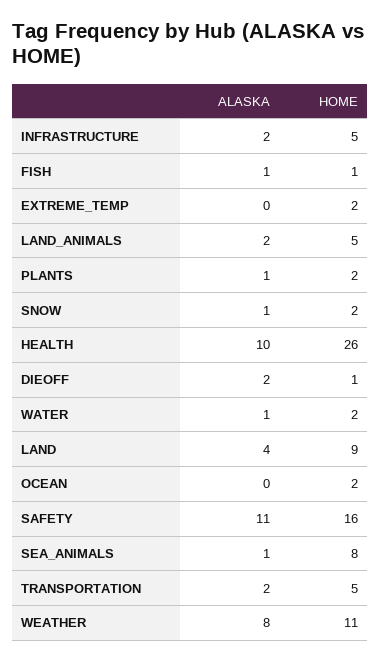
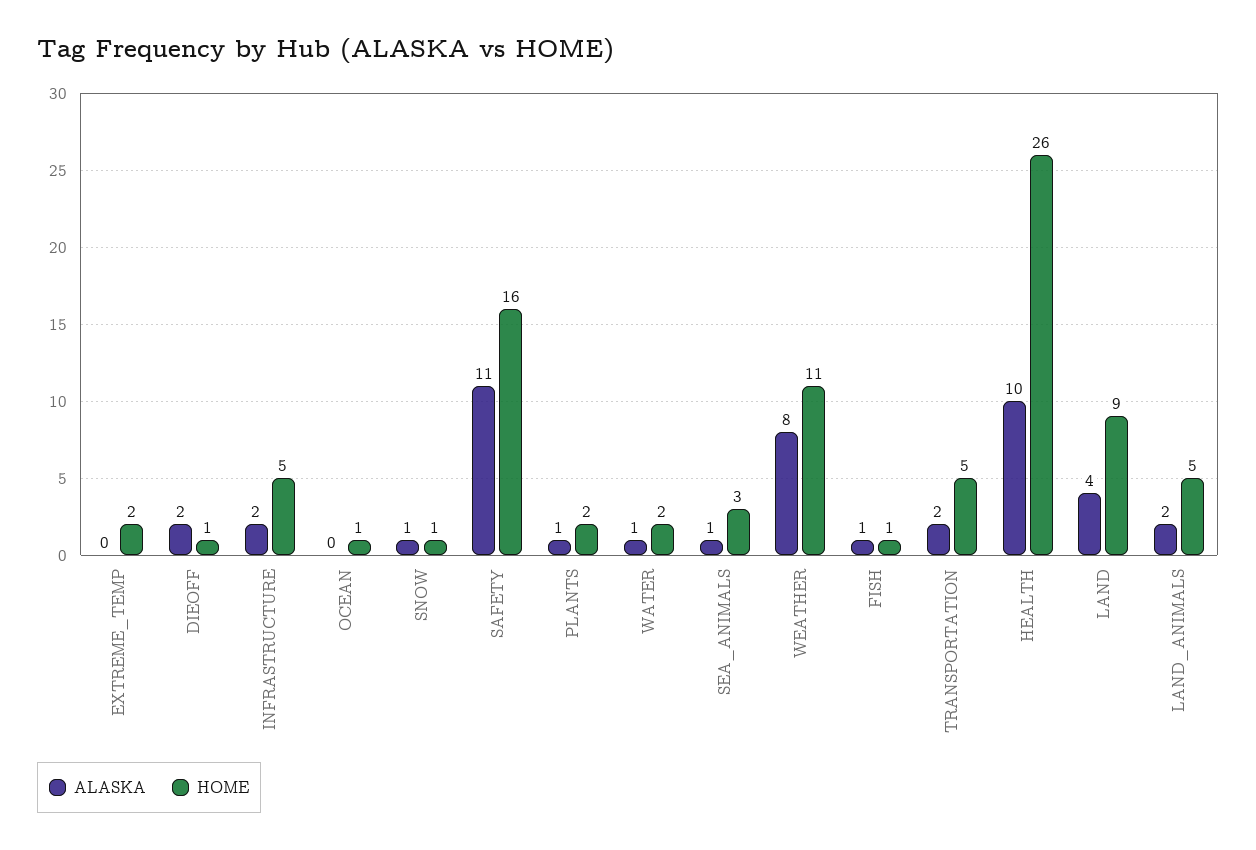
  {
    "ALASKA": {
      "INFRASTRUCTURE": 2,
      "FISH": 1,
      "EXTREME_TEMP": 0,
      "LAND_ANIMALS": 2,
      "PLANTS": 1,
      "SNOW": 1,
      "HEALTH": 10,
      "DIEOFF": 2,
      "WATER": 1,
      "LAND": 4,
      "OCEAN": 0,
      "SAFETY": 11,
      "SEA_ANIMALS": 1,
      "TRANSPORTATION": 2,
      "WEATHER": 8
    },
    "HOME": {
      "INFRASTRUCTURE": 5,
      "FISH": 1,
      "EXTREME_TEMP": 2,
      "LAND_ANIMALS": 5,
      "PLANTS": 2,
-     "SNOW": 2,
+     "SNOW": 1,
      "HEALTH": 26,
      "DIEOFF": 1,
      "WATER": 2,
      "LAND": 9,
-     "OCEAN": 2,
+     "OCEAN": 1,
      "SAFETY": 16,
-     "SEA_ANIMALS": 8,
+     "SEA_ANIMALS": 3,
      "TRANSPORTATION": 5,
      "WEATHER": 11
    }
  }

